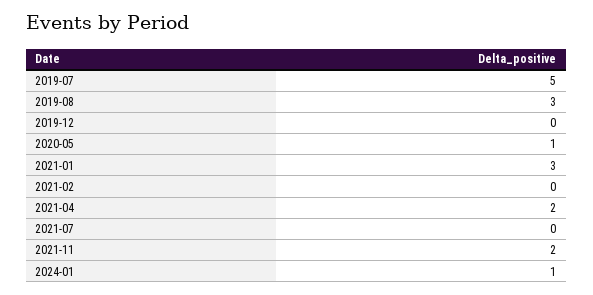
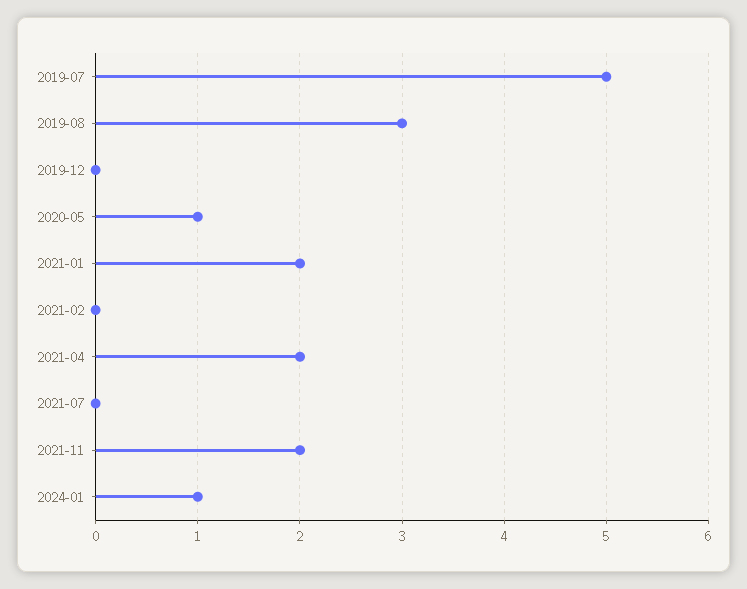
  {
    "2019-07": 5,
    "2019-08": 3,
    "2019-12": 0,
    "2020-05": 1,
-   "2021-01": 3,
+   "2021-01": 2,
    "2021-02": 0,
    "2021-04": 2,
    "2021-07": 0,
    "2021-11": 2,
    "2024-01": 1
  }

